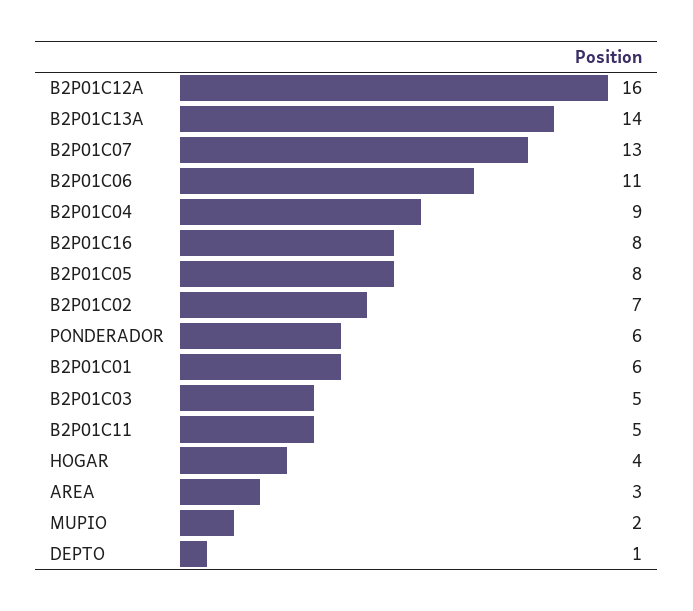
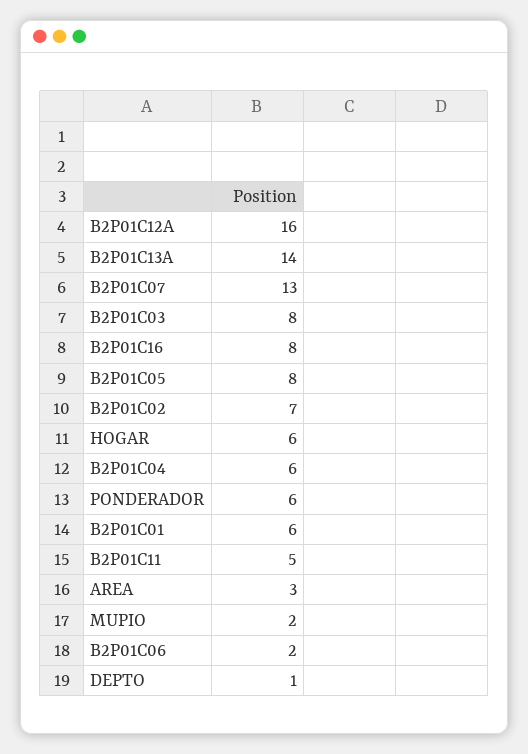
  {
    "B2P01C12A": 16,
    "B2P01C13A": 14,
    "B2P01C07": 13,
-   "B2P01C06": 11,
+   "B2P01C06": 2,
-   "B2P01C04": 9,
+   "B2P01C04": 6,
    "B2P01C16": 8,
    "B2P01C05": 8,
    "B2P01C02": 7,
    "PONDERADOR": 6,
    "B2P01C01": 6,
-   "B2P01C03": 5,
+   "B2P01C03": 8,
    "B2P01C11": 5,
-   "HOGAR": 4,
+   "HOGAR": 6,
    "AREA": 3,
    "MUPIO": 2,
    "DEPTO": 1
  }

